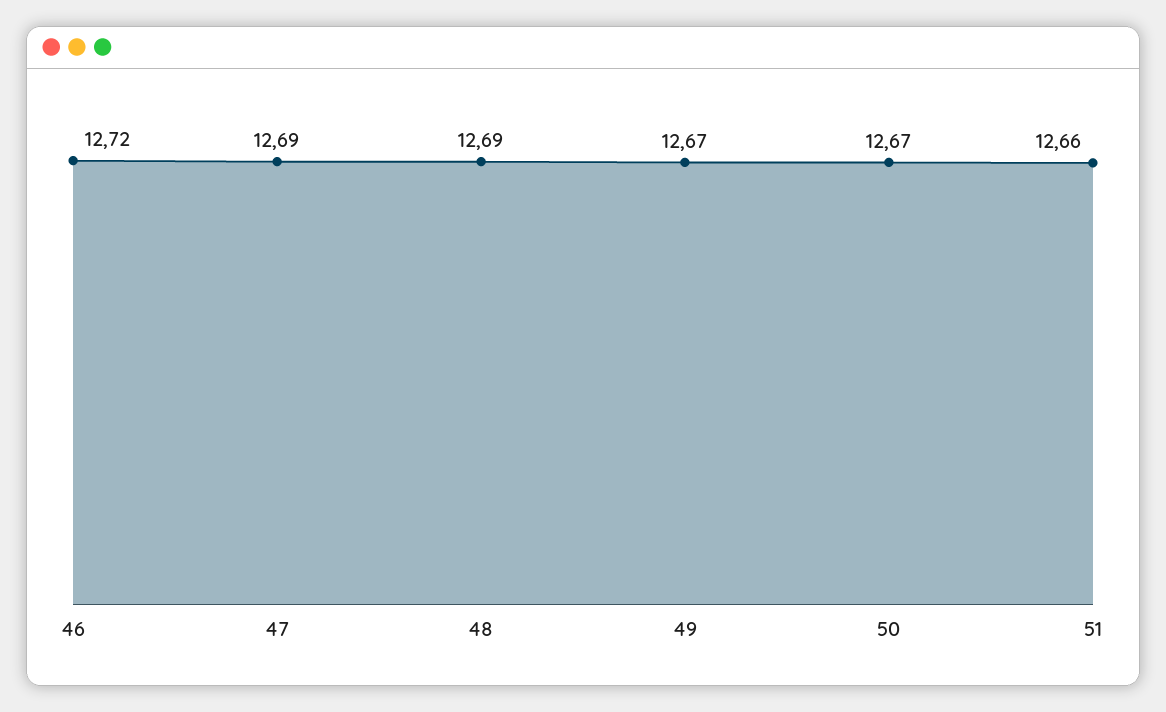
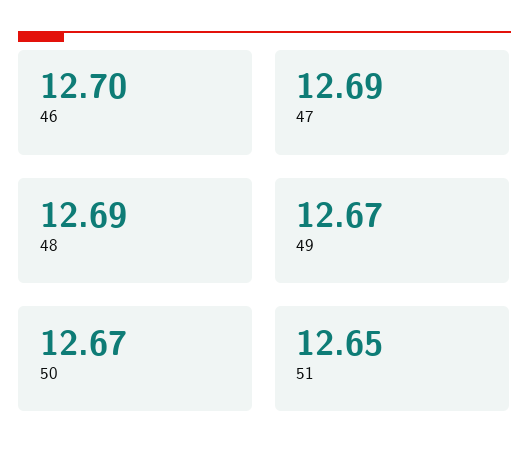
  {
-   "46": 12.72,
+   "46": 12.7,
    "47": 12.69,
    "48": 12.69,
    "49": 12.67,
    "50": 12.67,
-   "51": 12.66
+   "51": 12.65
  }

